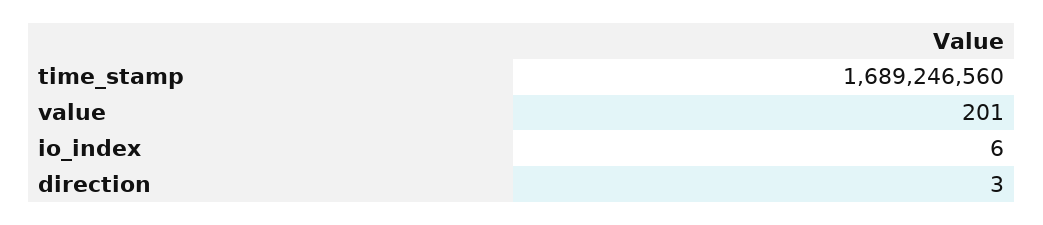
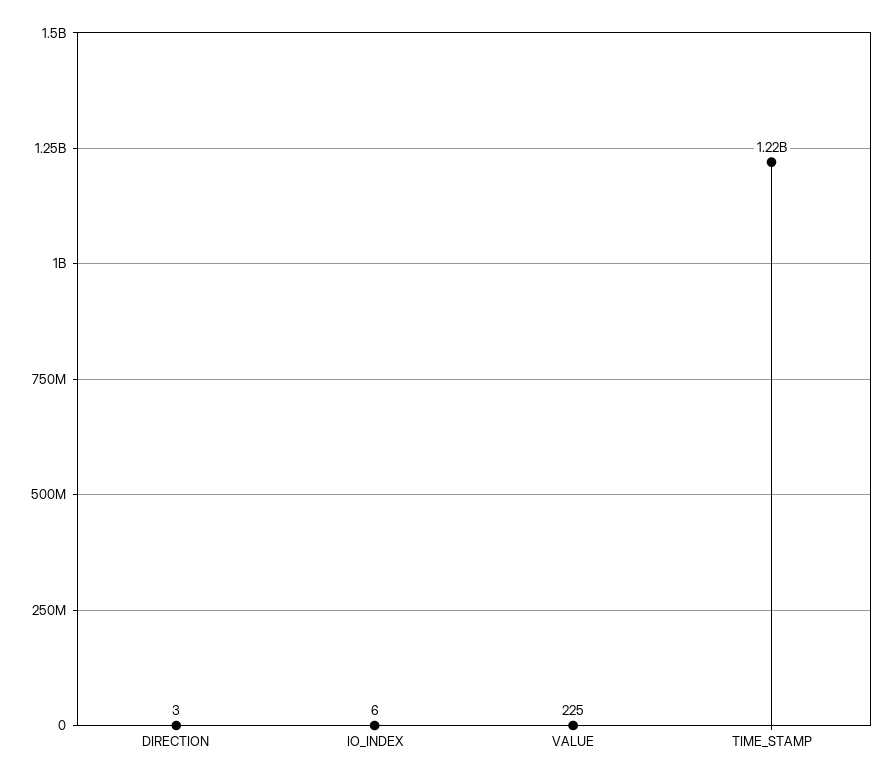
  {
-   "time_stamp": 1689246560,
+   "time_stamp": 1220000000,
-   "value": 201,
+   "value": 225,
    "io_index": 6,
    "direction": 3
  }

